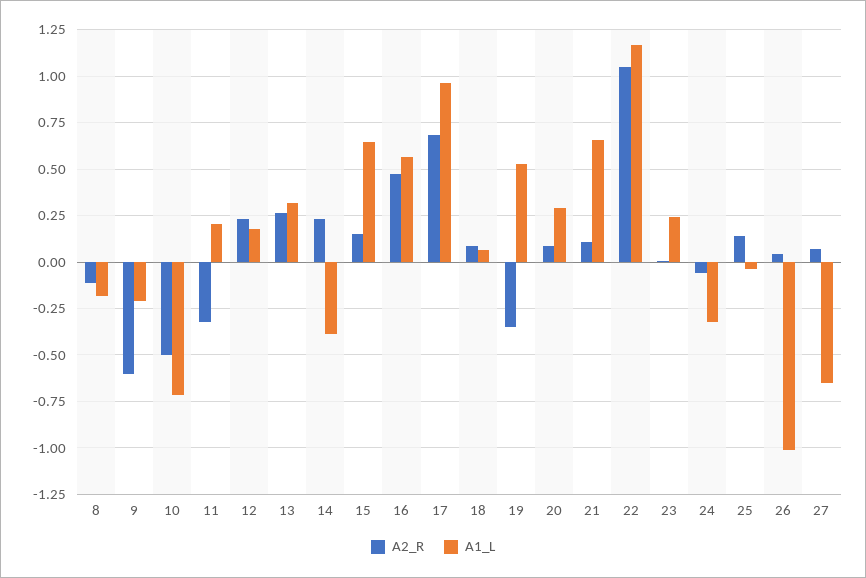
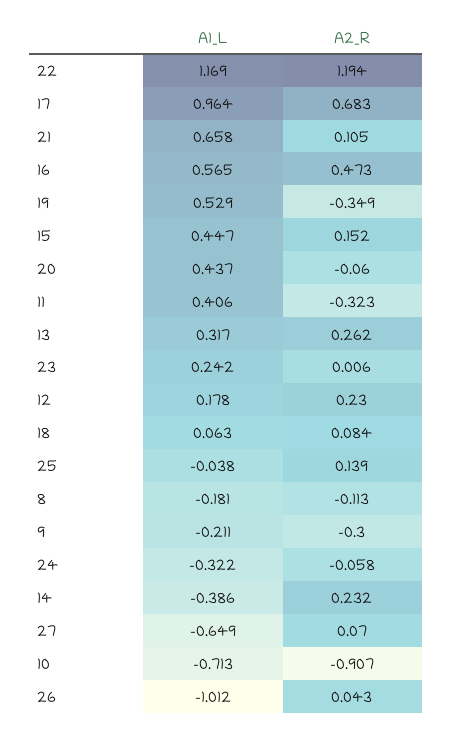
  {
    "A2_R": {
      "8": -0.113,
-     "9": -0.6,
+     "9": -0.3,
-     "10": -0.5,
+     "10": -0.907,
      "11": -0.323,
      "12": 0.23,
      "13": 0.262,
      "14": 0.232,
      "15": 0.152,
      "16": 0.473,
      "17": 0.683,
      "18": 0.084,
      "19": -0.349,
-     "20": 0.1,
+     "20": -0.06,
      "21": 0.105,
-     "22": 1.05,
+     "22": 1.194,
      "23": 0.006,
      "24": -0.058,
      "25": 0.139,
      "26": 0.043,
      "27": 0.07
    },
    "A1_L": {
      "8": -0.181,
      "9": -0.211,
      "10": -0.713,
-     "11": 0.2,
+     "11": 0.406,
      "12": 0.178,
      "13": 0.317,
      "14": -0.386,
-     "15": 0.65,
+     "15": 0.447,
      "16": 0.565,
      "17": 0.964,
      "18": 0.063,
      "19": 0.529,
-     "20": 0.3,
+     "20": 0.437,
      "21": 0.658,
      "22": 1.169,
      "23": 0.242,
      "24": -0.322,
      "25": -0.038,
      "26": -1.012,
      "27": -0.649
    }
  }

